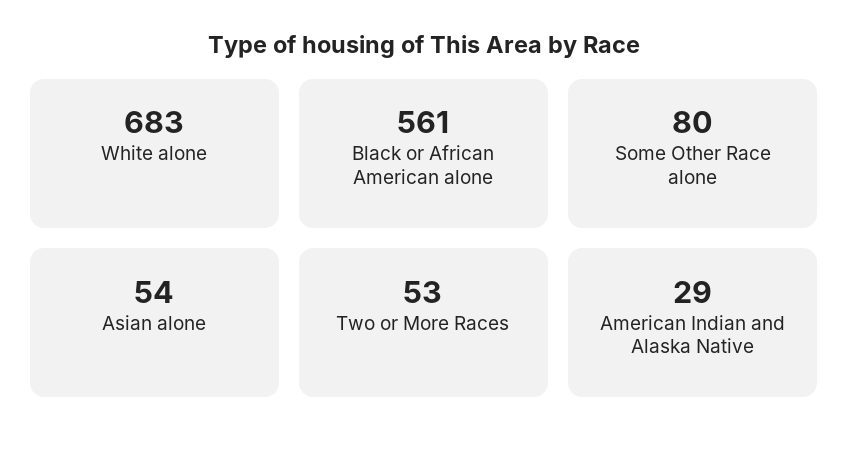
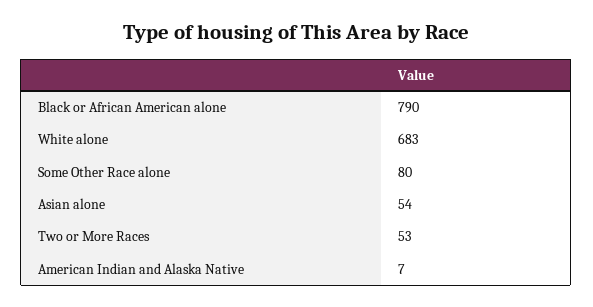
  {
    "White alone": 683,
-   "Black or African American alone": 561,
+   "Black or African American alone": 790,
    "Some Other Race alone": 80,
    "Asian alone": 54,
    "Two or More Races": 53,
-   "American Indian and Alaska Native": 29
+   "American Indian and Alaska Native": 7
  }

